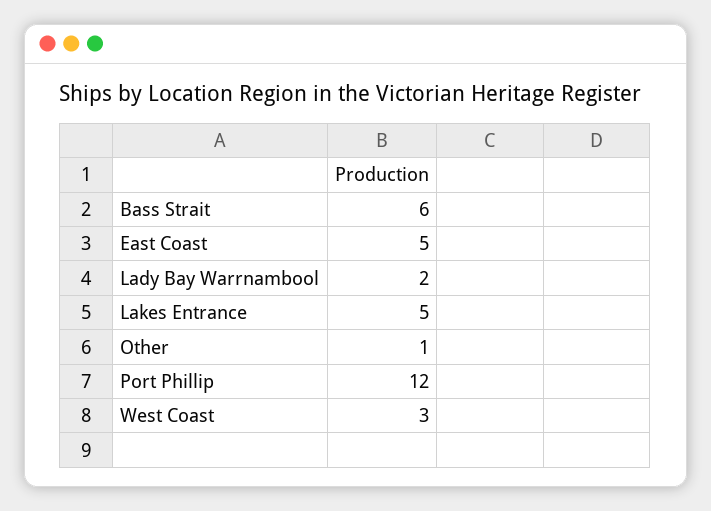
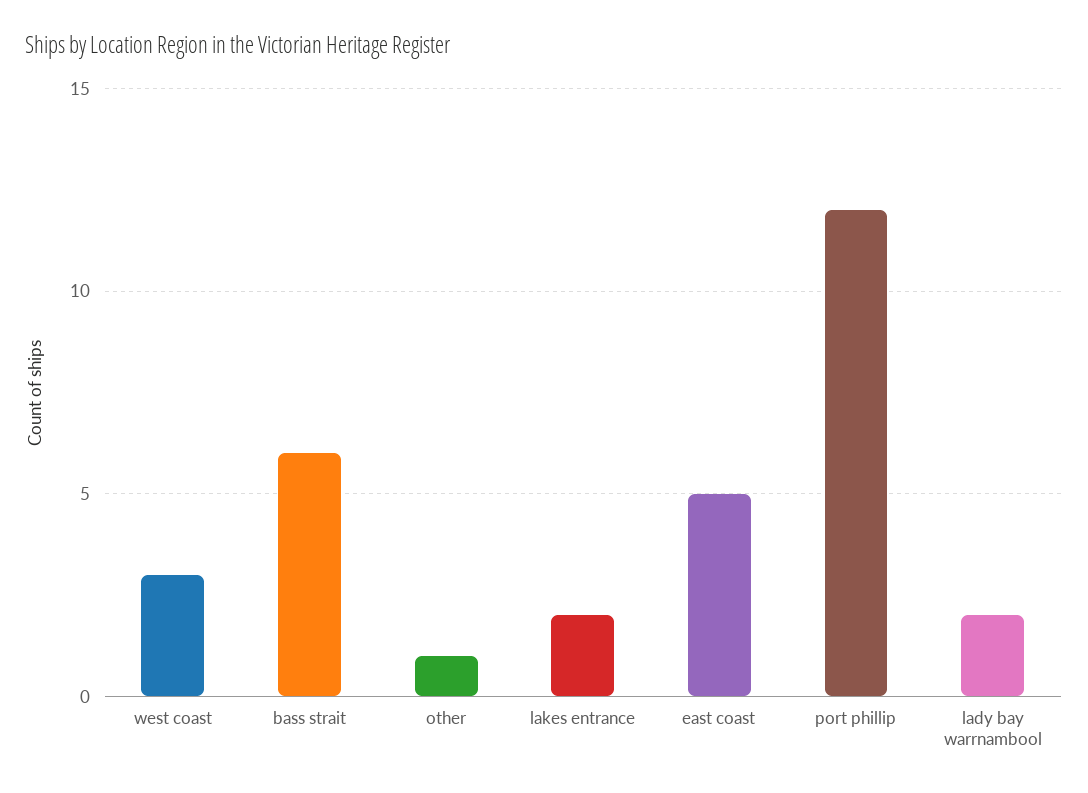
  {
    "Bass Strait": 6,
    "East Coast": 5,
    "Lady Bay Warrnambool": 2,
-   "Lakes Entrance": 5,
+   "Lakes Entrance": 2,
    "Other": 1,
    "Port Phillip": 12,
    "West Coast": 3
  }

